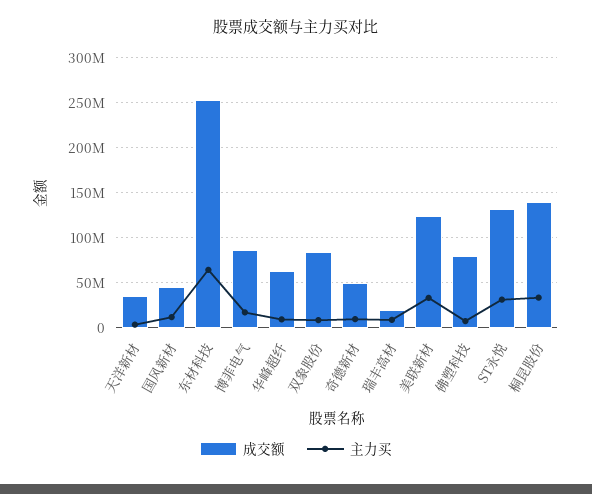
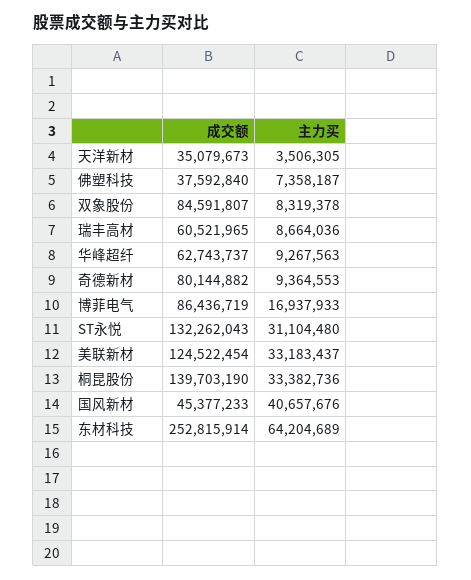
  {
    "成交额": {
      "天洋新材": 35079673,
      "国风新材": 45377233,
      "东材科技": 252815914,
      "博菲电气": 86436719,
      "华峰超纤": 62743737,
      "双象股份": 84591807,
-     "奇德新材": 50000000,
+     "奇德新材": 80144882,
-     "瑞丰高材": 20000000,
+     "瑞丰高材": 60521965,
      "美联新材": 124522454,
-     "佛塑科技": 80000000,
+     "佛塑科技": 37592840,
      "ST永悦": 132262043,
      "桐昆股份": 139703190
    },
    "主力买": {
      "天洋新材": 3506305,
-     "国风新材": 10000000,
+     "国风新材": 40657676,
      "东材科技": 64204689,
      "博菲电气": 16937933,
      "华峰超纤": 9267563,
      "双象股份": 8319378,
      "奇德新材": 9364553,
      "瑞丰高材": 8664036,
      "美联新材": 33183437,
      "佛塑科技": 7358187,
      "ST永悦": 31104480,
      "桐昆股份": 33382736
    }
  }

